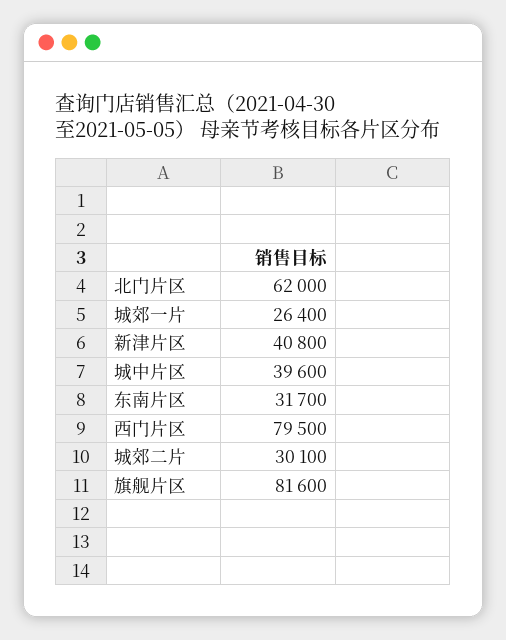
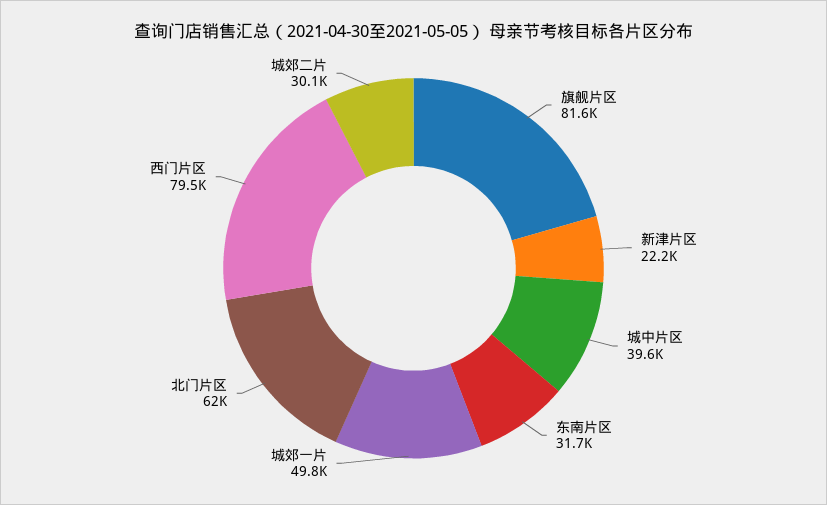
  {
    "北门片区": 62000,
-   "城郊一片": 26400,
+   "城郊一片": 49800,
-   "新津片区": 40800,
+   "新津片区": 22200,
    "城中片区": 39600,
    "东南片区": 31700,
    "西门片区": 79500,
    "城郊二片": 30100,
    "旗舰片区": 81600
  }

